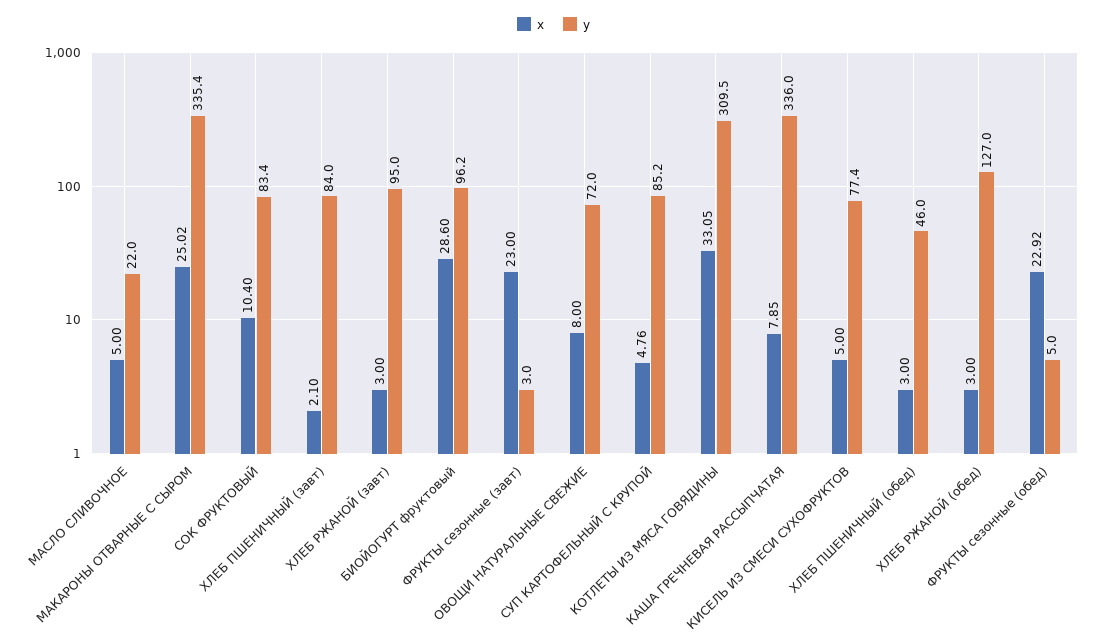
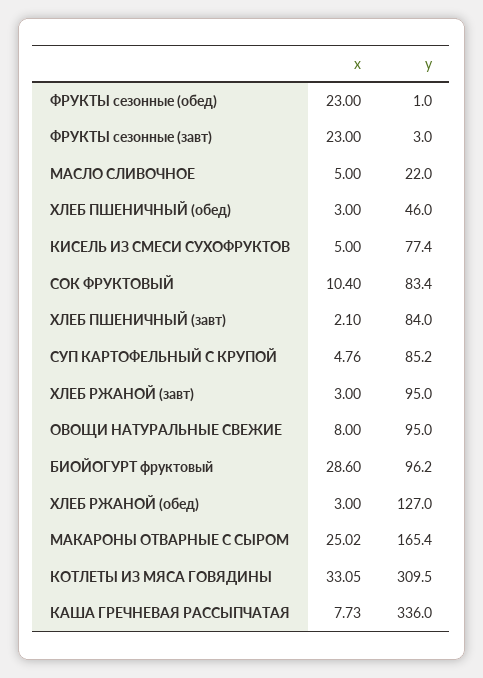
  {
    "x": {
      "МАСЛО СЛИВОЧНОЕ": 5,
      "МАКАРОНЫ ОТВАРНЫЕ С СЫРОМ": 25.02,
      "СОК ФРУКТОВЫЙ": 10.4,
      "ХЛЕБ ПШЕНИЧНЫЙ (завт)": 2.1,
      "ХЛЕБ РЖАНОЙ (завт)": 3,
      "БИОЙОГУРТ фруктовый": 28.6,
      "ФРУКТЫ сезонные (завт)": 23,
      "ОВОЩИ НАТУРАЛЬНЫЕ СВЕЖИЕ": 8,
      "СУП КАРТОФЕЛЬНЫЙ С КРУПОЙ": 4.76,
      "КОТЛЕТЫ ИЗ МЯСА ГОВЯДИНЫ": 33.05,
-     "КАША ГРЕЧНЕВАЯ РАССЫПЧАТАЯ": 7.85,
+     "КАША ГРЕЧНЕВАЯ РАССЫПЧАТАЯ": 7.73,
      "КИСЕЛЬ ИЗ СМЕСИ СУХОФРУКТОВ": 5,
      "ХЛЕБ ПШЕНИЧНЫЙ (обед)": 3,
      "ХЛЕБ РЖАНОЙ (обед)": 3,
-     "ФРУКТЫ сезонные (обед)": 22.92
+     "ФРУКТЫ сезонные (обед)": 23
    },
    "y": {
      "МАСЛО СЛИВОЧНОЕ": 22,
-     "МАКАРОНЫ ОТВАРНЫЕ С СЫРОМ": 335.4,
+     "МАКАРОНЫ ОТВАРНЫЕ С СЫРОМ": 165.4,
      "СОК ФРУКТОВЫЙ": 83.4,
      "ХЛЕБ ПШЕНИЧНЫЙ (завт)": 84,
      "ХЛЕБ РЖАНОЙ (завт)": 95,
      "БИОЙОГУРТ фруктовый": 96.2,
      "ФРУКТЫ сезонные (завт)": 3,
-     "ОВОЩИ НАТУРАЛЬНЫЕ СВЕЖИЕ": 72,
+     "ОВОЩИ НАТУРАЛЬНЫЕ СВЕЖИЕ": 95,
      "СУП КАРТОФЕЛЬНЫЙ С КРУПОЙ": 85.2,
      "КОТЛЕТЫ ИЗ МЯСА ГОВЯДИНЫ": 309.5,
      "КАША ГРЕЧНЕВАЯ РАССЫПЧАТАЯ": 336,
      "КИСЕЛЬ ИЗ СМЕСИ СУХОФРУКТОВ": 77.4,
      "ХЛЕБ ПШЕНИЧНЫЙ (обед)": 46,
      "ХЛЕБ РЖАНОЙ (обед)": 127,
-     "ФРУКТЫ сезонные (обед)": 5
+     "ФРУКТЫ сезонные (обед)": 1
    }
  }

